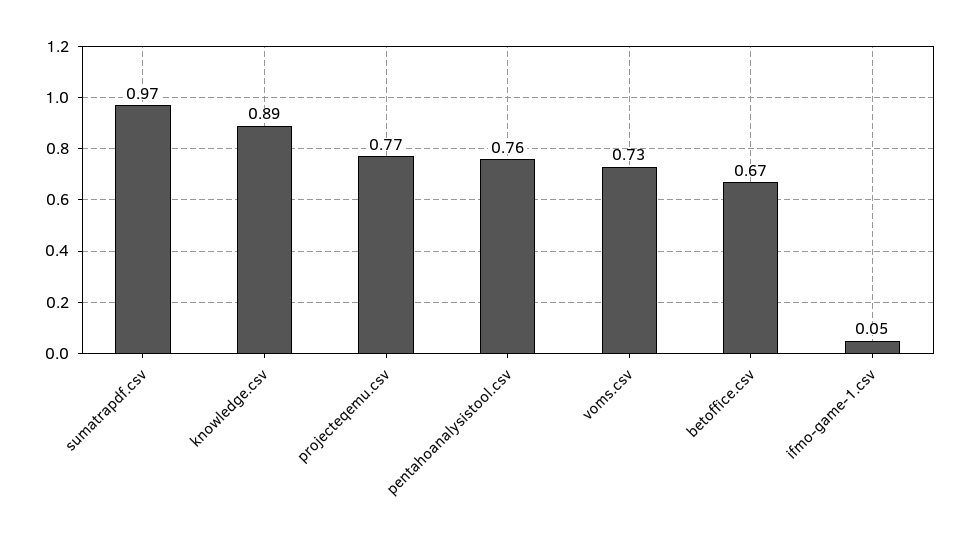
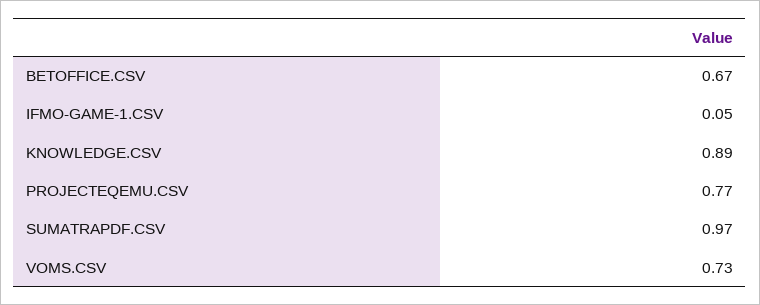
  {
    "sumatrapdf.csv": 0.97,
    "knowledge.csv": 0.89,
    "projecteqemu.csv": 0.77,
-   "pentahoanalysistool.csv": 0.76,
    "voms.csv": 0.73,
    "betoffice.csv": 0.67,
    "ifmo-game-1.csv": 0.05
  }

